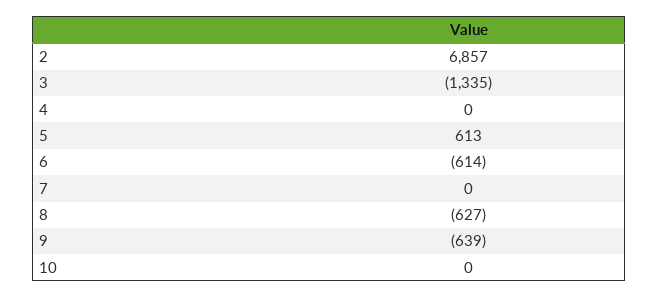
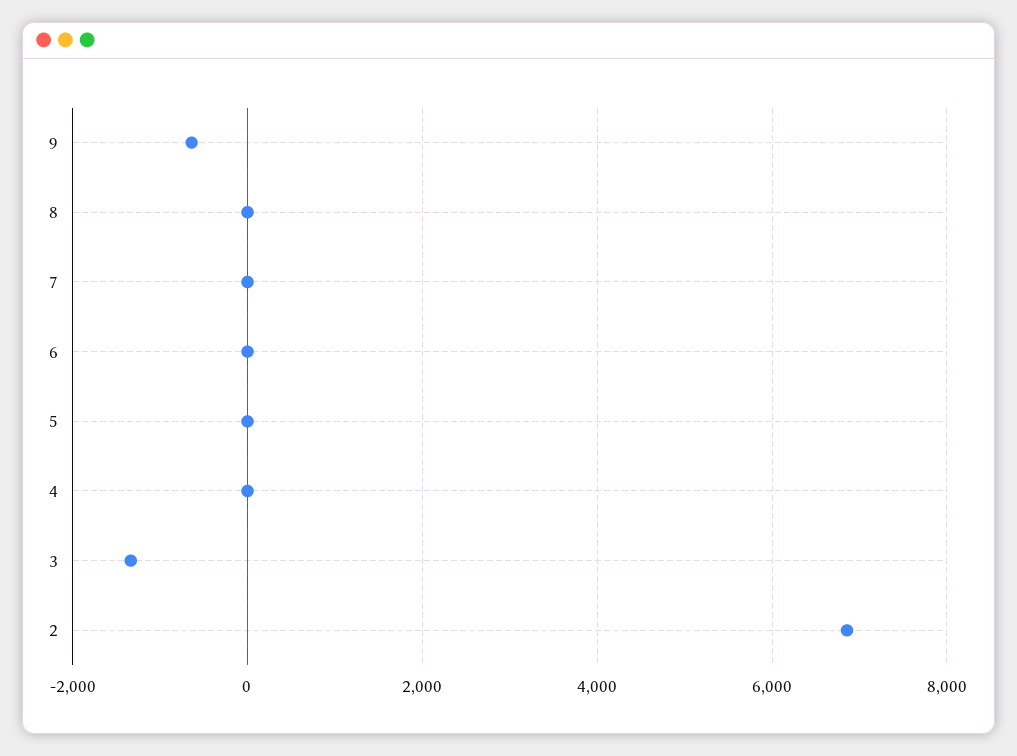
  {
    "2": 6857,
    "3": -1335,
    "4": 0,
-   "5": 613,
+   "5": 0,
-   "6": -614,
+   "6": 0,
    "7": 0,
-   "8": -627,
+   "8": 0,
-   "9": -639,
+   "9": -639
-   "10": 0
  }

